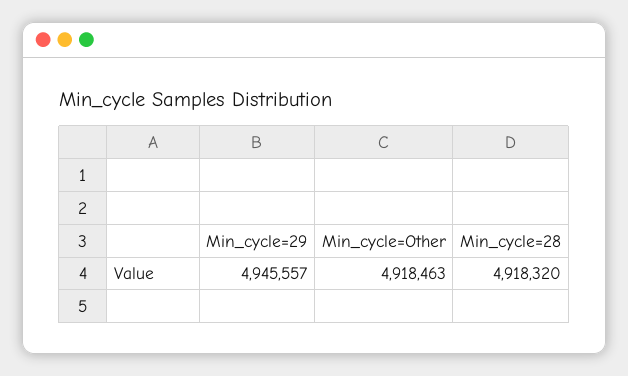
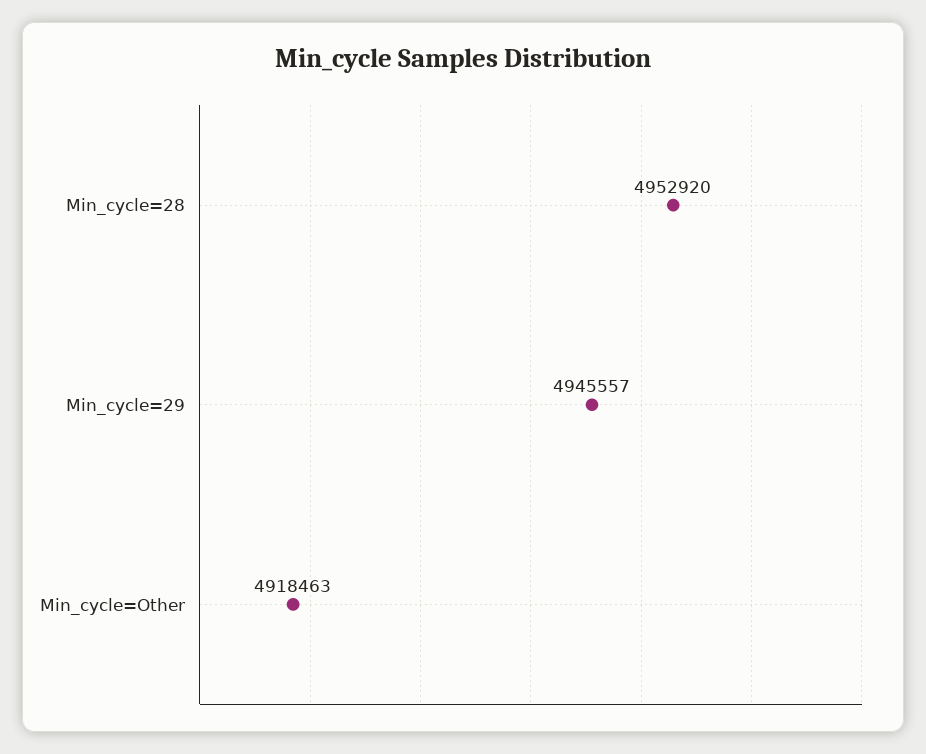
  {
    "Min_cycle=29": 4945557,
    "Min_cycle=Other": 4918463,
-   "Min_cycle=28": 4918320
+   "Min_cycle=28": 4952920
  }

